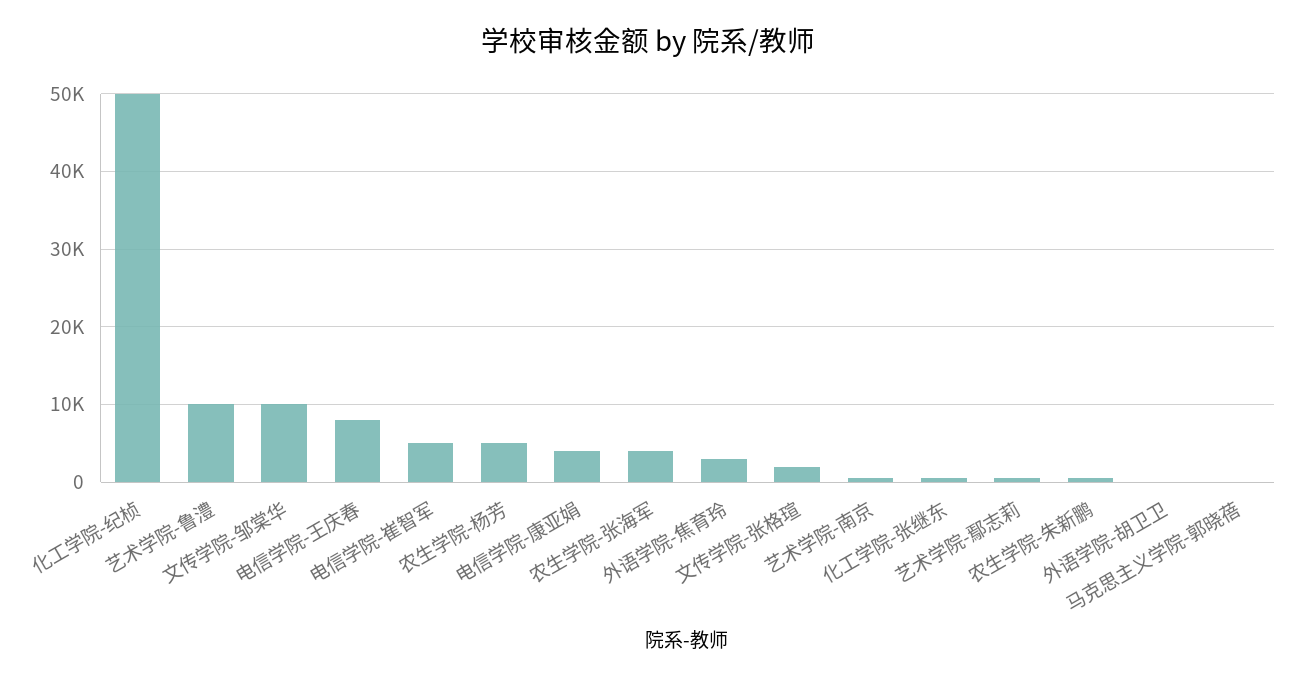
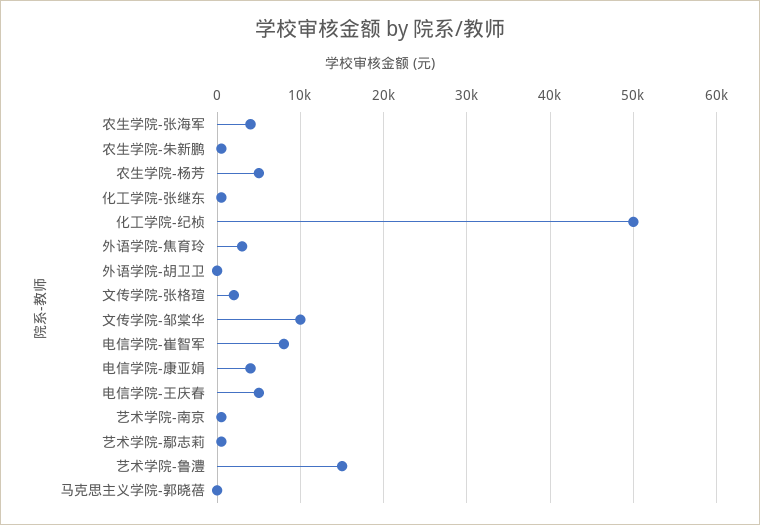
  {
    "化工学院-纪桢": 50000,
-   "艺术学院-鲁澧": 10000,
+   "艺术学院-鲁澧": 15000,
    "文传学院-邹棠华": 10000,
-   "电信学院-王庆春": 8000,
+   "电信学院-王庆春": 5000,
-   "电信学院-崔智军": 5000,
+   "电信学院-崔智军": 8000,
    "农生学院-杨芳": 5000,
    "电信学院-康亚娟": 4000,
    "农生学院-张海军": 4000,
    "外语学院-焦育玲": 3000,
    "文传学院-张格瑄": 2000,
    "艺术学院-南京": 1000,
    "化工学院-张继东": 1000,
    "艺术学院-鄢志莉": 1000,
    "农生学院-朱新鹏": 1000,
    "外语学院-胡卫卫": 0,
    "马克思主义学院-郭晓蓓": 0
  }

